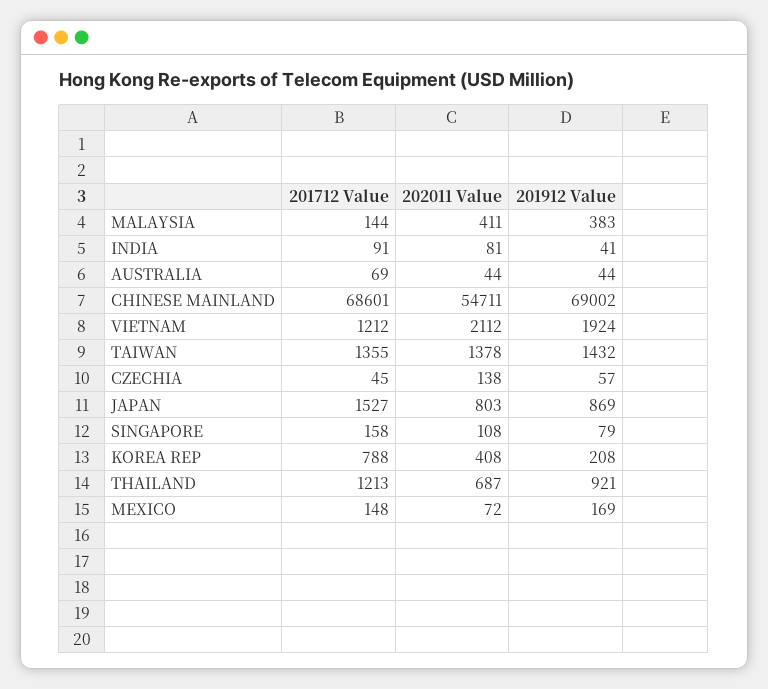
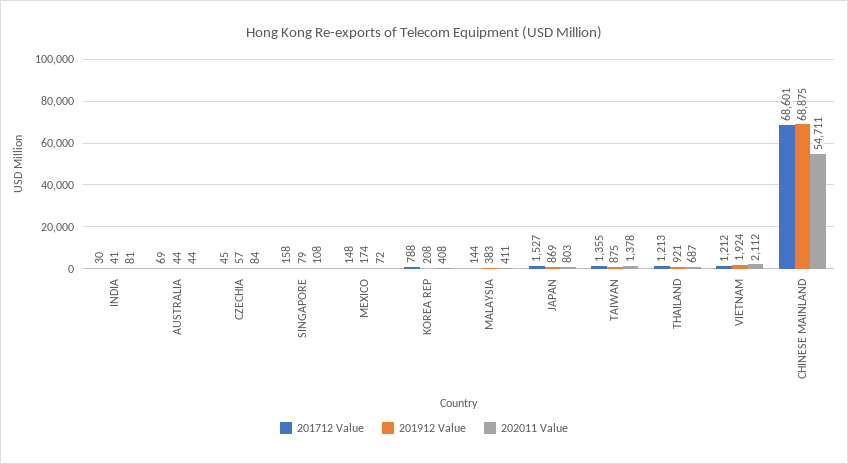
  {
    "201712 Value": {
      "MALAYSIA": 144,
-     "INDIA": 91,
+     "INDIA": 30,
      "AUSTRALIA": 69,
      "CHINESE MAINLAND": 68601,
      "VIETNAM": 1212,
      "TAIWAN": 1355,
      "CZECHIA": 45,
      "JAPAN": 1527,
      "SINGAPORE": 158,
      "KOREA REP": 788,
      "THAILAND": 1213,
      "MEXICO": 148
    },
    "202011 Value": {
      "MALAYSIA": 411,
      "INDIA": 81,
      "AUSTRALIA": 44,
      "CHINESE MAINLAND": 54711,
      "VIETNAM": 2112,
      "TAIWAN": 1378,
-     "CZECHIA": 138,
+     "CZECHIA": 84,
      "JAPAN": 803,
      "SINGAPORE": 108,
      "KOREA REP": 408,
      "THAILAND": 687,
      "MEXICO": 72
    },
    "201912 Value": {
      "MALAYSIA": 383,
      "INDIA": 41,
      "AUSTRALIA": 44,
-     "CHINESE MAINLAND": 69002,
+     "CHINESE MAINLAND": 68875,
      "VIETNAM": 1924,
-     "TAIWAN": 1432,
+     "TAIWAN": 875,
      "CZECHIA": 57,
      "JAPAN": 869,
      "SINGAPORE": 79,
      "KOREA REP": 208,
      "THAILAND": 921,
-     "MEXICO": 169
+     "MEXICO": 174
    }
  }

